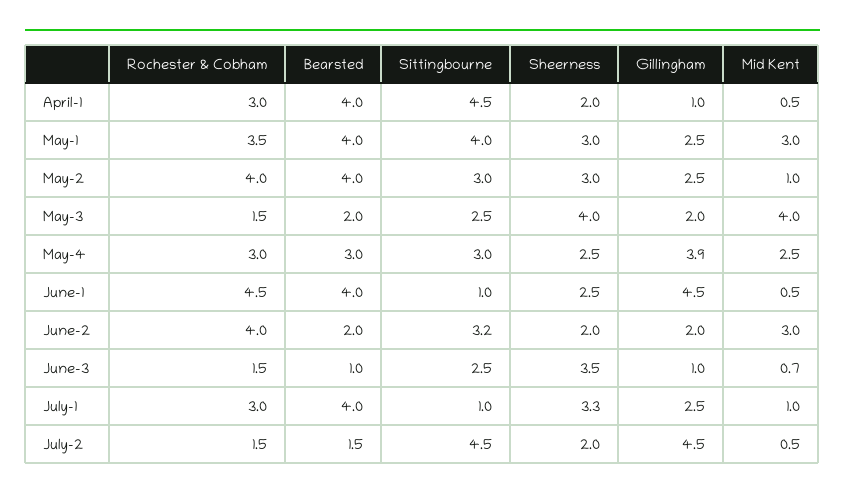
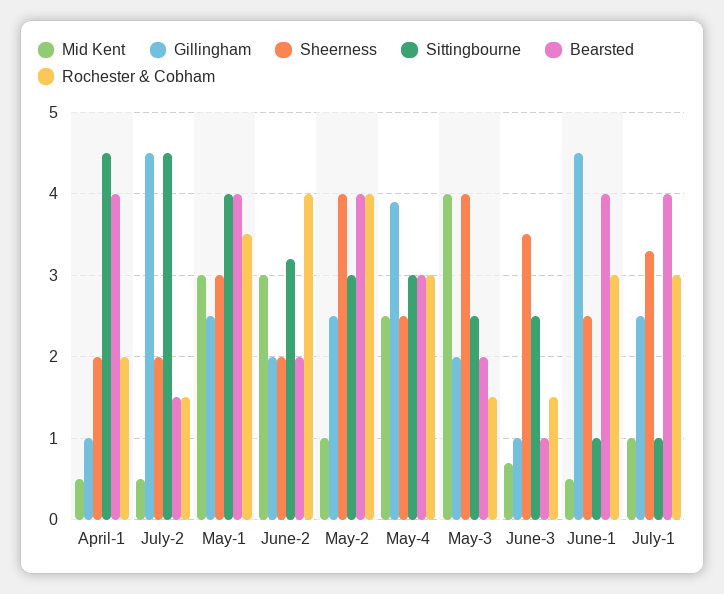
  {
    "Rochester & Cobham": {
-     "April-1": 3,
+     "April-1": 2,
      "May-1": 3.5,
      "May-2": 4,
      "May-3": 1.5,
      "May-4": 3,
-     "June-1": 4.5,
+     "June-1": 3,
      "June-2": 4,
      "June-3": 1.5,
      "July-1": 3,
      "July-2": 1.5
    },
    "Bearsted": {
      "April-1": 4,
      "May-1": 4,
      "May-2": 4,
      "May-3": 2,
      "May-4": 3,
      "June-1": 4,
      "June-2": 2,
      "June-3": 1,
      "July-1": 4,
      "July-2": 1.5
    },
    "Sittingbourne": {
      "April-1": 4.5,
      "May-1": 4,
      "May-2": 3,
      "May-3": 2.5,
      "May-4": 3,
      "June-1": 1,
      "June-2": 3.2,
      "June-3": 2.5,
      "July-1": 1,
      "July-2": 4.5
    },
    "Sheerness": {
      "April-1": 2,
      "May-1": 3,
-     "May-2": 3,
+     "May-2": 4,
      "May-3": 4,
      "May-4": 2.5,
      "June-1": 2.5,
      "June-2": 2,
      "June-3": 3.5,
      "July-1": 3.3,
      "July-2": 2
    },
    "Gillingham": {
      "April-1": 1,
      "May-1": 2.5,
      "May-2": 2.5,
      "May-3": 2,
      "May-4": 3.9,
      "June-1": 4.5,
      "June-2": 2,
      "June-3": 1,
      "July-1": 2.5,
      "July-2": 4.5
    },
    "Mid Kent": {
      "April-1": 0.5,
      "May-1": 3,
      "May-2": 1,
      "May-3": 4,
      "May-4": 2.5,
      "June-1": 0.5,
      "June-2": 3,
      "June-3": 0.7,
      "July-1": 1,
      "July-2": 0.5
    }
  }

